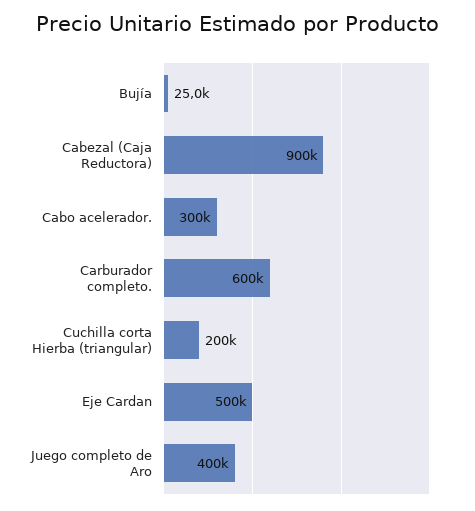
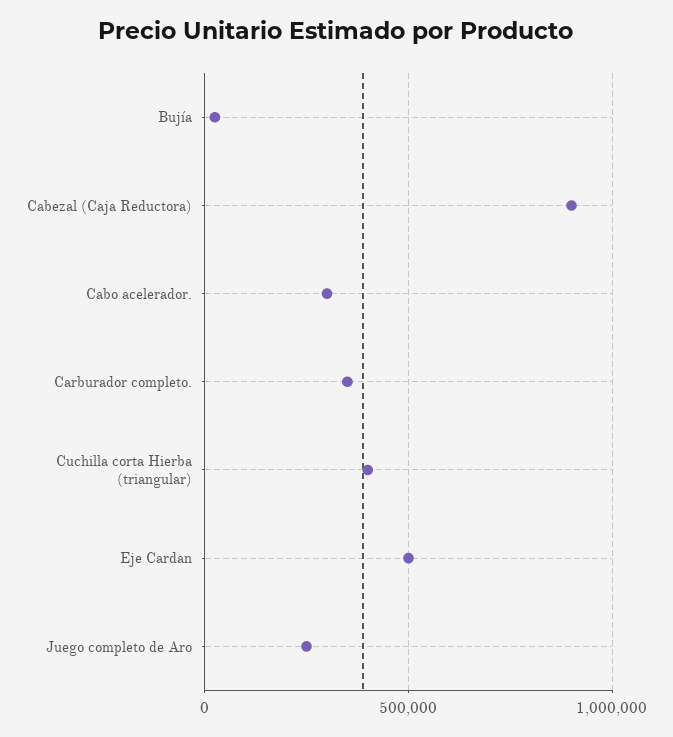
  {
    "Bujía": 25000,
    "Cabezal (Caja Reductora)": 900000,
    "Cabo acelerador.": 300000,
-   "Carburador completo.": 600000,
+   "Carburador completo.": 350000,
-   "Cuchilla corta Hierba (triangular)": 200000,
+   "Cuchilla corta Hierba (triangular)": 400000,
    "Eje Cardan": 500000,
-   "Juego completo de Aro": 400000
+   "Juego completo de Aro": 250000
  }

